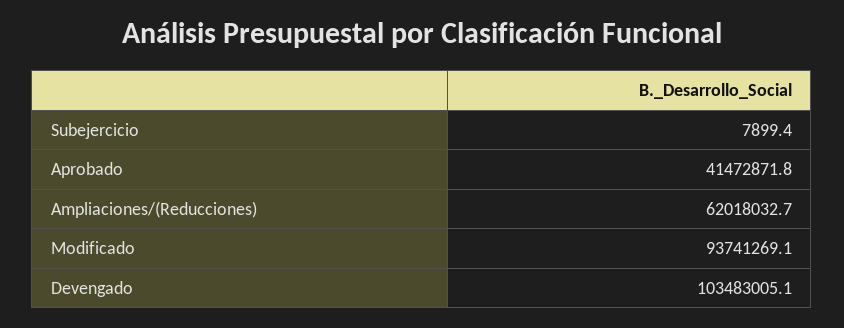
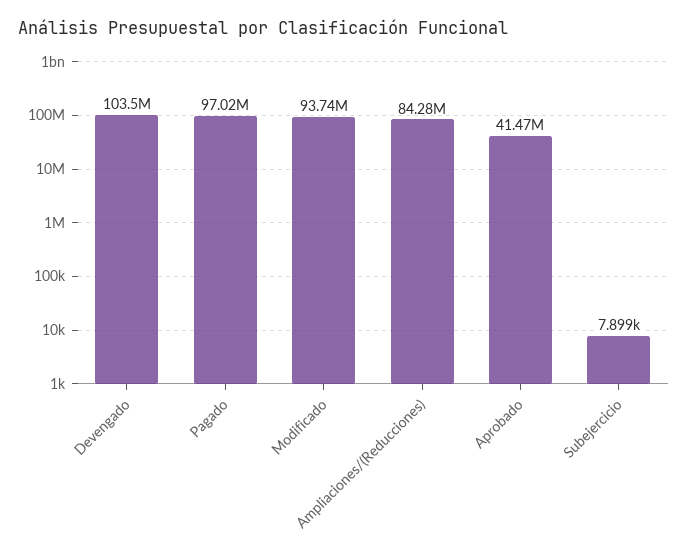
  {
    "Subejercicio": 7899.4,
    "Aprobado": 41472871.8,
-   "Ampliaciones/(Reducciones)": 62018032.7,
+   "Ampliaciones/(Reducciones)": 84280000,
    "Modificado": 93741269.1,
-   "Devengado": 103483005.1
+   "Devengado": 103483005.1,
+   "Pagado": 97020000
  }

